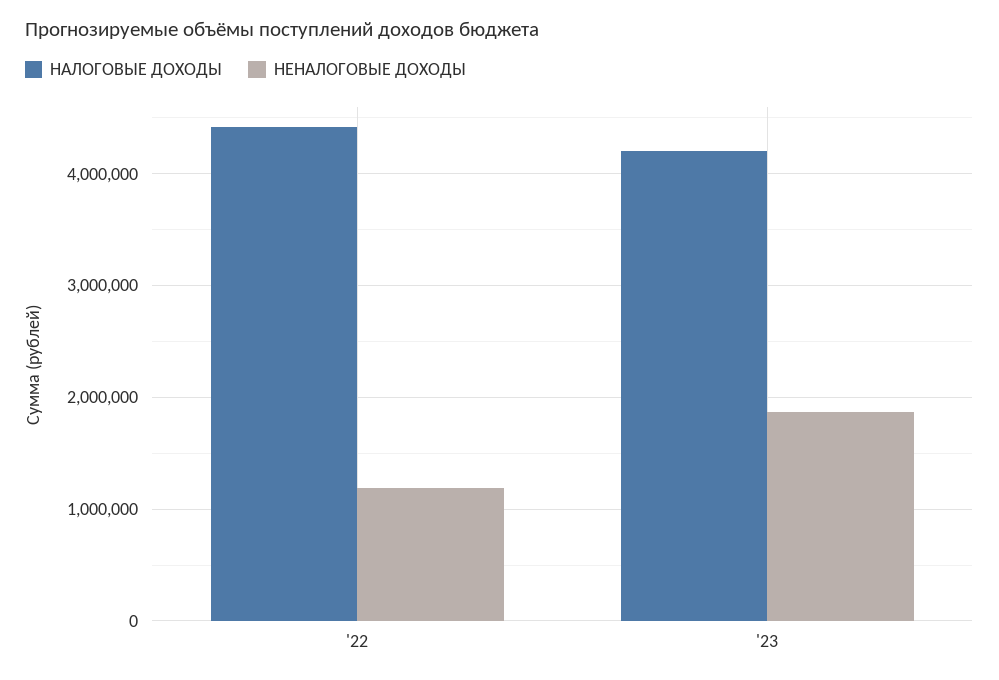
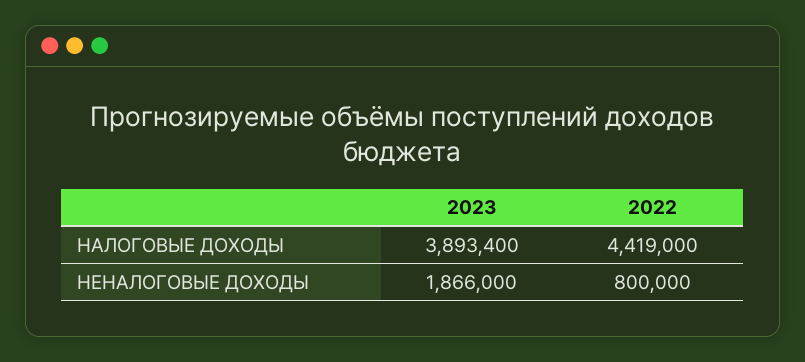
  {
    "НАЛОГОВЫЕ ДОХОДЫ": {
      "'22": 4419000,
-     "'23": 4200000
+     "'23": 3893400
    },
    "НЕНАЛОГОВЫЕ ДОХОДЫ": {
-     "'22": 1200000,
+     "'22": 800000,
      "'23": 1866000
    }
  }

